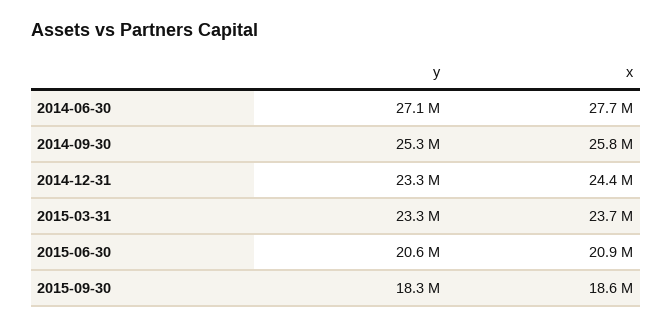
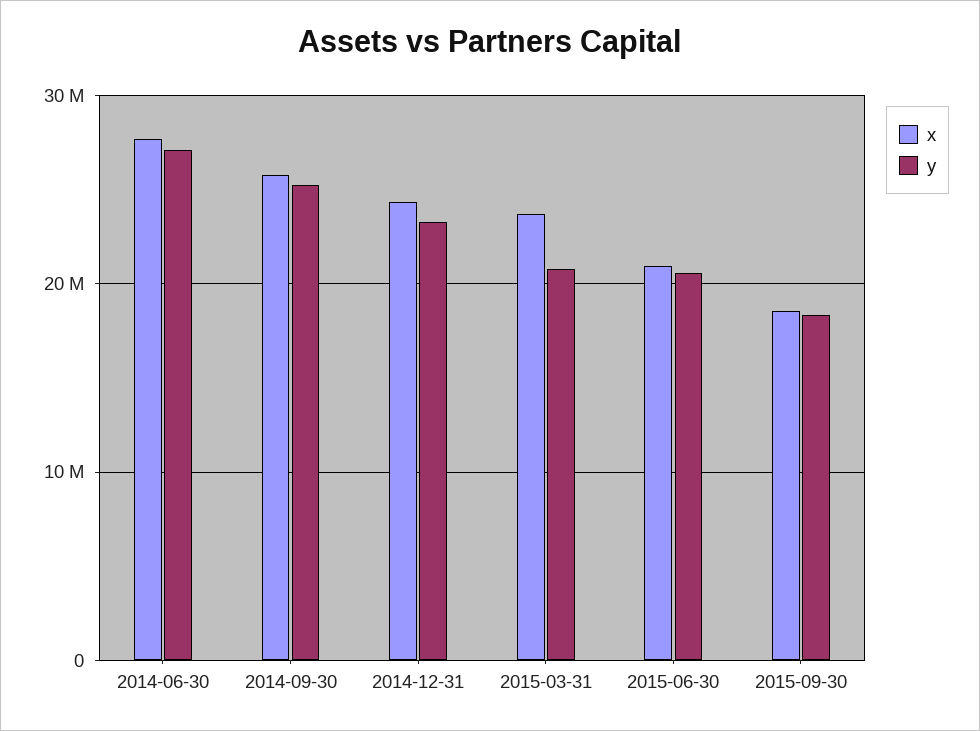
  {
    "y": {
      "2014-06-30": 27100000,
      "2014-09-30": 25300000,
      "2014-12-31": 23300000,
-     "2015-03-31": 23300000,
+     "2015-03-31": 21000000,
      "2015-06-30": 20600000,
      "2015-09-30": 18300000
    },
    "x": {
      "2014-06-30": 27700000,
      "2014-09-30": 25800000,
      "2014-12-31": 24400000,
      "2015-03-31": 23700000,
      "2015-06-30": 20900000,
      "2015-09-30": 18600000
    }
  }

